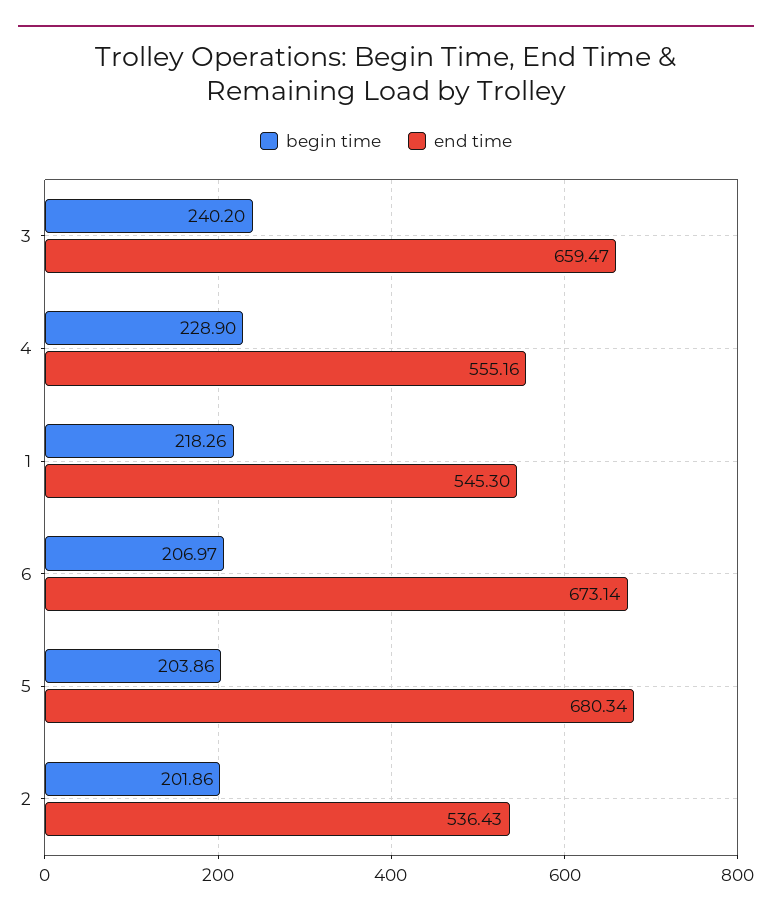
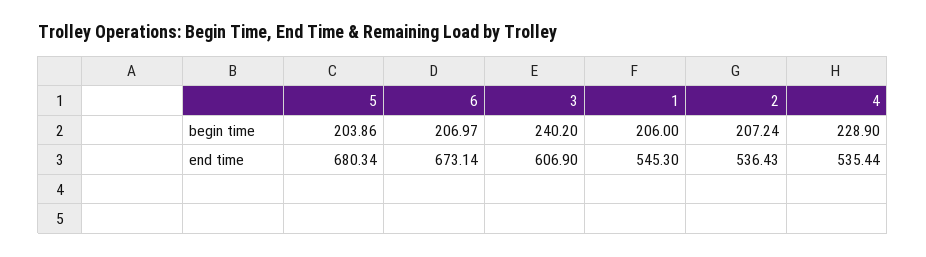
  {
    "begin time": {
      "3": 240.2,
      "4": 228.9,
-     "1": 218.26,
+     "1": 206,
      "6": 206.97,
      "5": 203.86,
-     "2": 201.86
+     "2": 207.24
    },
    "end time": {
-     "3": 659.47,
+     "3": 606.9,
-     "4": 555.16,
+     "4": 535.44,
      "1": 545.3,
      "6": 673.14,
      "5": 680.34,
      "2": 536.43
    }
  }

